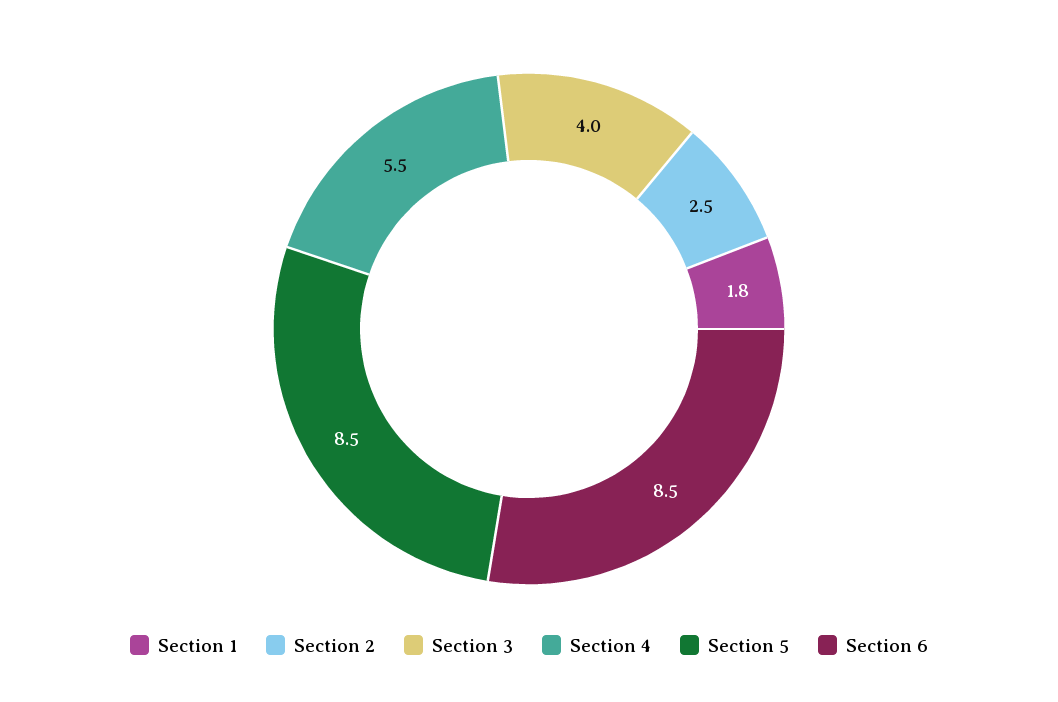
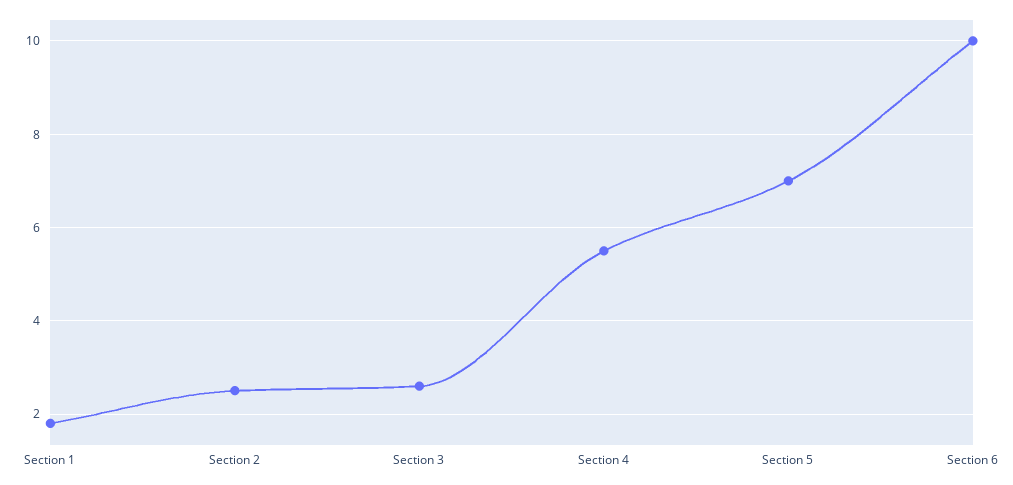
  {
    "Section 1": 1.8,
    "Section 2": 2.5,
-   "Section 3": 4,
+   "Section 3": 2.5,
    "Section 4": 5.5,
-   "Section 5": 8.5,
+   "Section 5": 7,
-   "Section 6": 8.5
+   "Section 6": 10
  }

